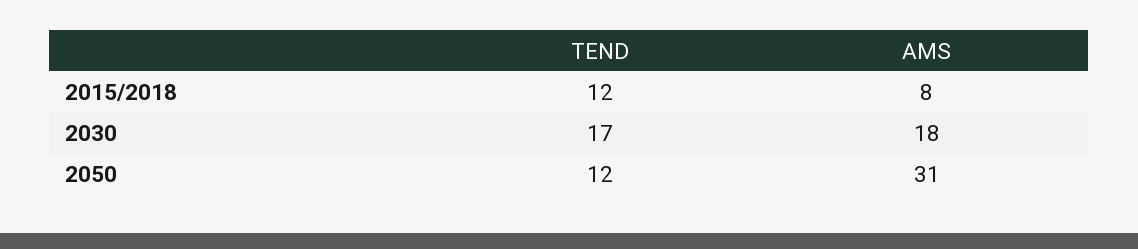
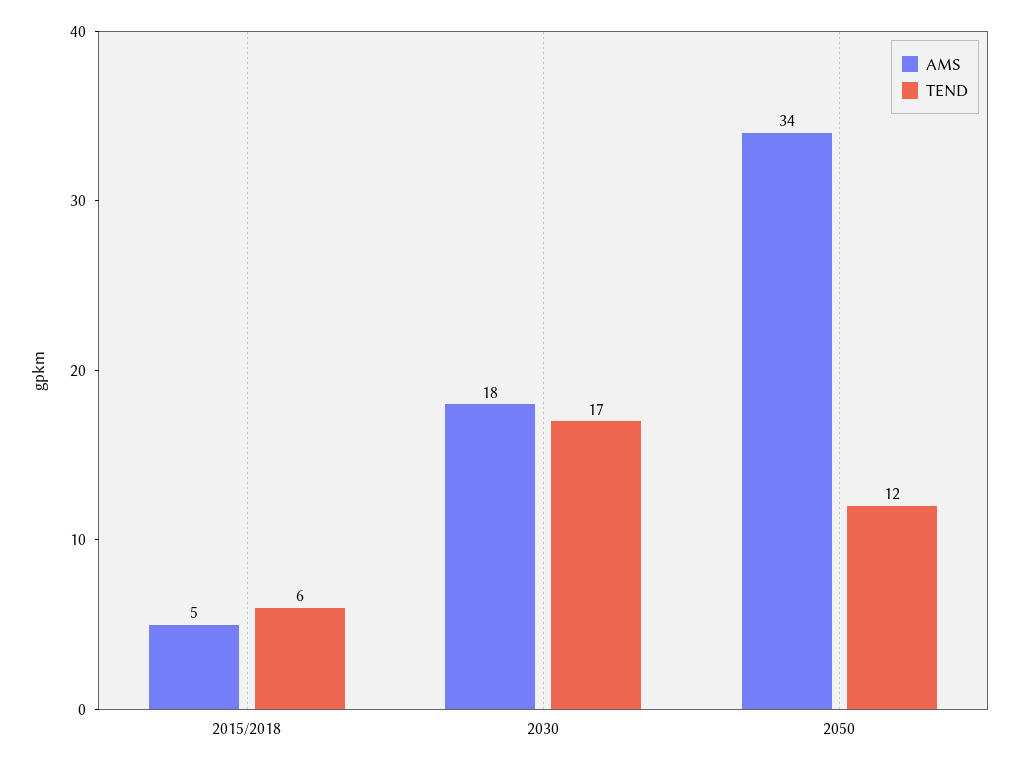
  {
    "TEND": {
-     "2015/2018": 12,
+     "2015/2018": 6,
      "2030": 17,
      "2050": 12
    },
    "AMS": {
-     "2015/2018": 8,
+     "2015/2018": 5,
      "2030": 18,
-     "2050": 31
+     "2050": 34
    }
  }

